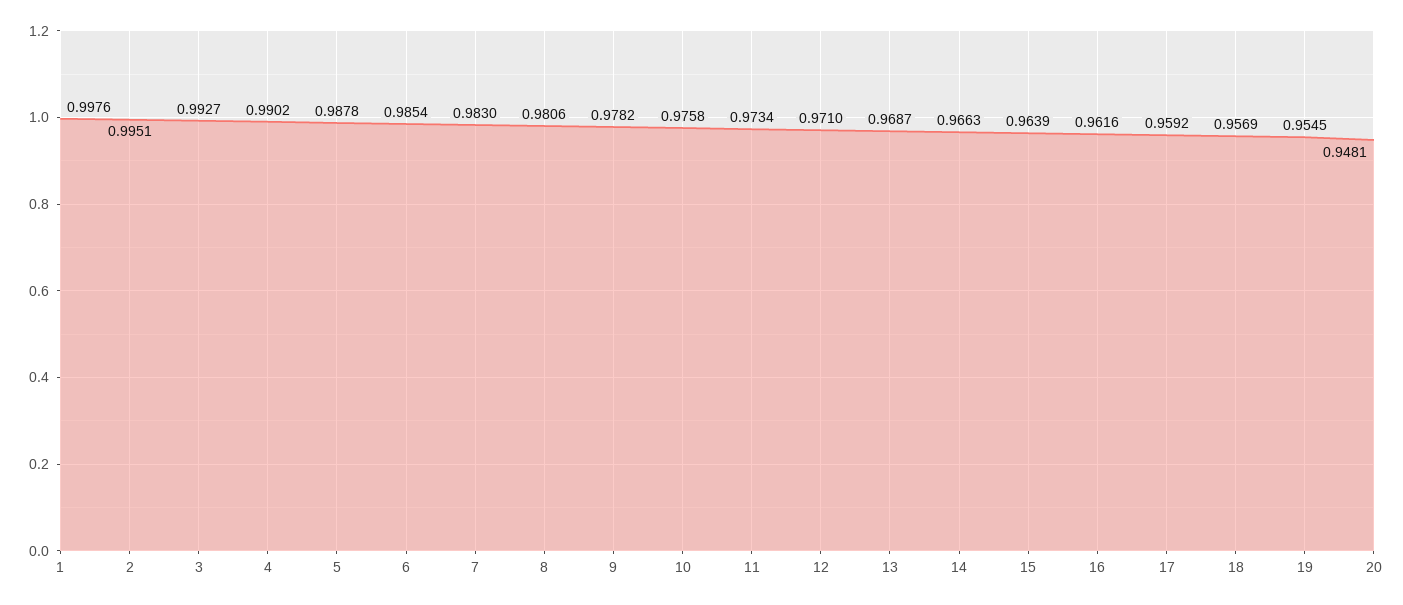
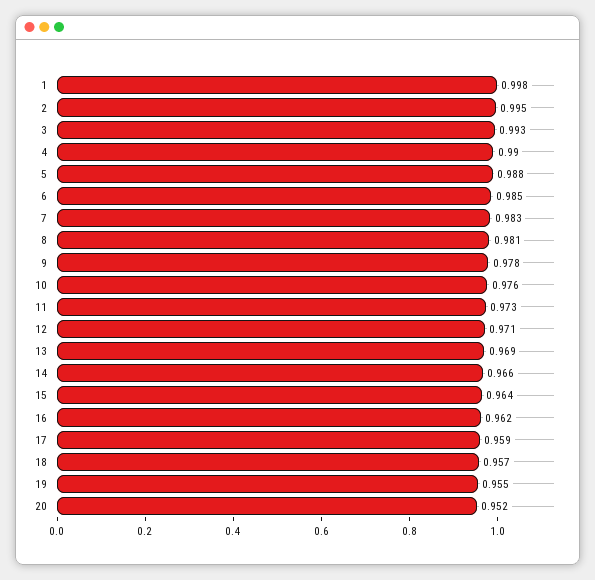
  {
    "1": 0.9976,
    "2": 0.9951,
    "3": 0.9927,
    "4": 0.9902,
    "5": 0.9878,
    "6": 0.9854,
    "7": 0.983,
    "8": 0.9806,
    "9": 0.9782,
    "10": 0.9758,
    "11": 0.9734,
    "12": 0.971,
    "13": 0.9687,
    "14": 0.9663,
    "15": 0.9639,
    "16": 0.9616,
    "17": 0.9592,
    "18": 0.9569,
    "19": 0.9545,
-   "20": 0.9481
+   "20": 0.952
  }

